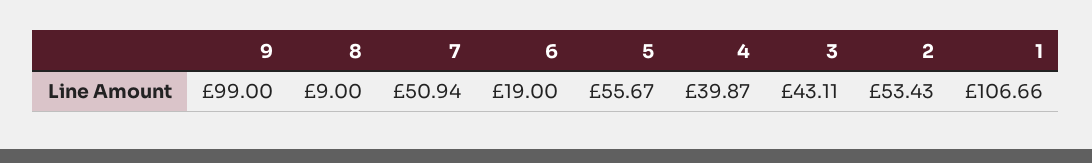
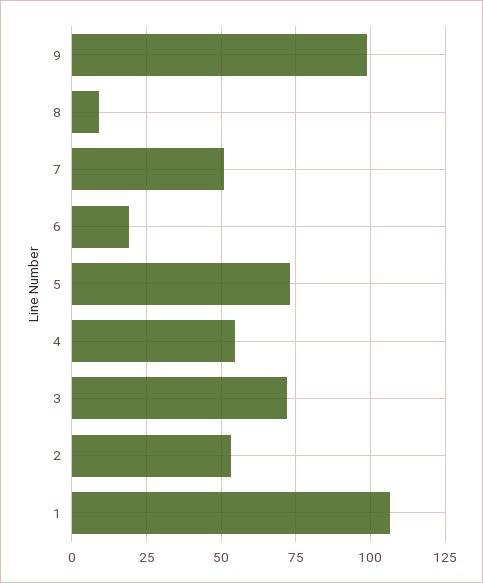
  {
    "9": 99,
    "8": 9,
    "7": 50.94,
    "6": 19,
-   "5": 55.67,
+   "5": 72.5,
-   "4": 39.87,
+   "4": 55,
-   "3": 43.11,
+   "3": 72.5,
    "2": 53.43,
    "1": 106.66
  }

